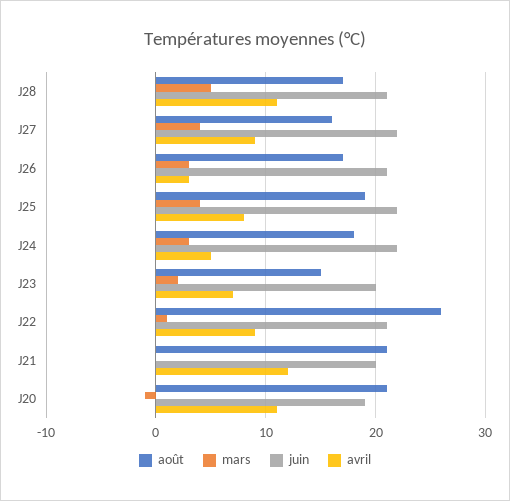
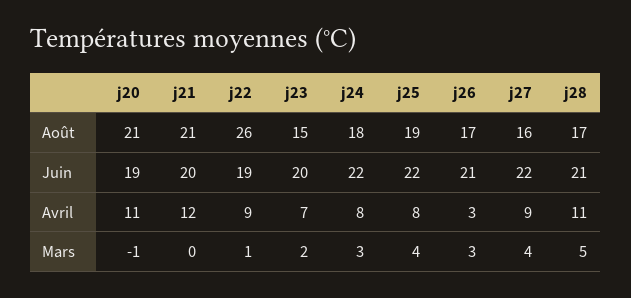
  {
    "août": {
      "J28": 17,
      "J27": 16,
      "J26": 17,
      "J25": 19,
      "J24": 18,
      "J23": 15,
      "J22": 26,
      "J21": 21,
      "J20": 21
    },
    "mars": {
      "J28": 5,
      "J27": 4,
      "J26": 3,
      "J25": 4,
      "J24": 3,
      "J23": 2,
      "J22": 1,
      "J21": 0,
      "J20": -1
    },
    "juin": {
      "J28": 21,
      "J27": 22,
      "J26": 21,
      "J25": 22,
      "J24": 22,
      "J23": 20,
-     "J22": 21,
+     "J22": 19,
      "J21": 20,
      "J20": 19
    },
    "avril": {
      "J28": 11,
      "J27": 9,
      "J26": 3,
      "J25": 8,
-     "J24": 5,
+     "J24": 8,
      "J23": 7,
      "J22": 9,
      "J21": 12,
      "J20": 11
    }
  }

